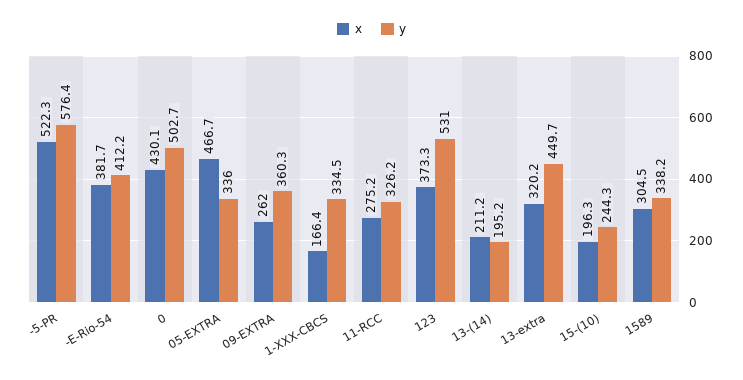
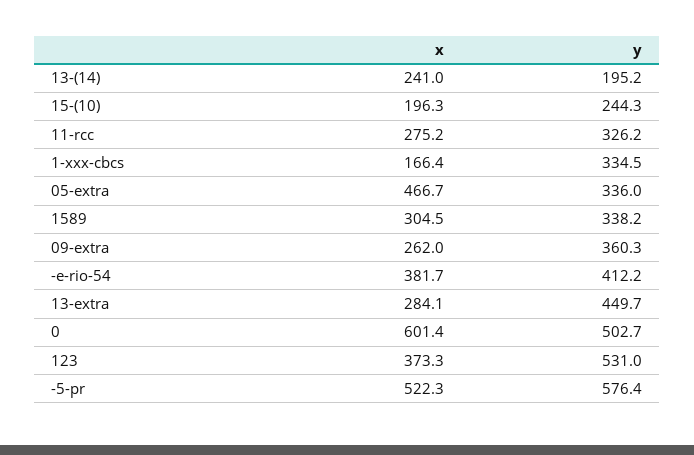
  {
    "x": {
      "-5-PR": 522.3,
      "-E-Rio-54": 381.7,
-     "0": 430.1,
+     "0": 601.4,
      "05-EXTRA": 466.7,
      "09-EXTRA": 262,
      "1-XXX-CBCS": 166.4,
      "11-RCC": 275.2,
      "123": 373.3,
-     "13-(14)": 211.2,
+     "13-(14)": 241,
-     "13-extra": 320.2,
+     "13-extra": 284.1,
      "15-(10)": 196.3,
      "1589": 304.5
    },
    "y": {
      "-5-PR": 576.4,
      "-E-Rio-54": 412.2,
      "0": 502.7,
      "05-EXTRA": 336,
      "09-EXTRA": 360.3,
      "1-XXX-CBCS": 334.5,
      "11-RCC": 326.2,
      "123": 531,
      "13-(14)": 195.2,
      "13-extra": 449.7,
      "15-(10)": 244.3,
      "1589": 338.2
    }
  }

